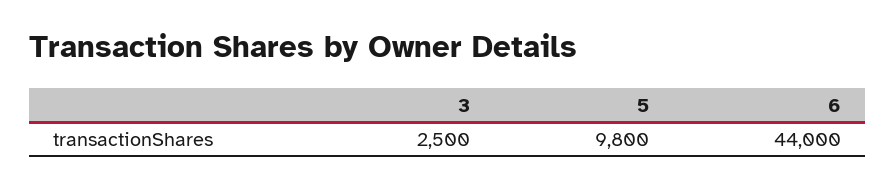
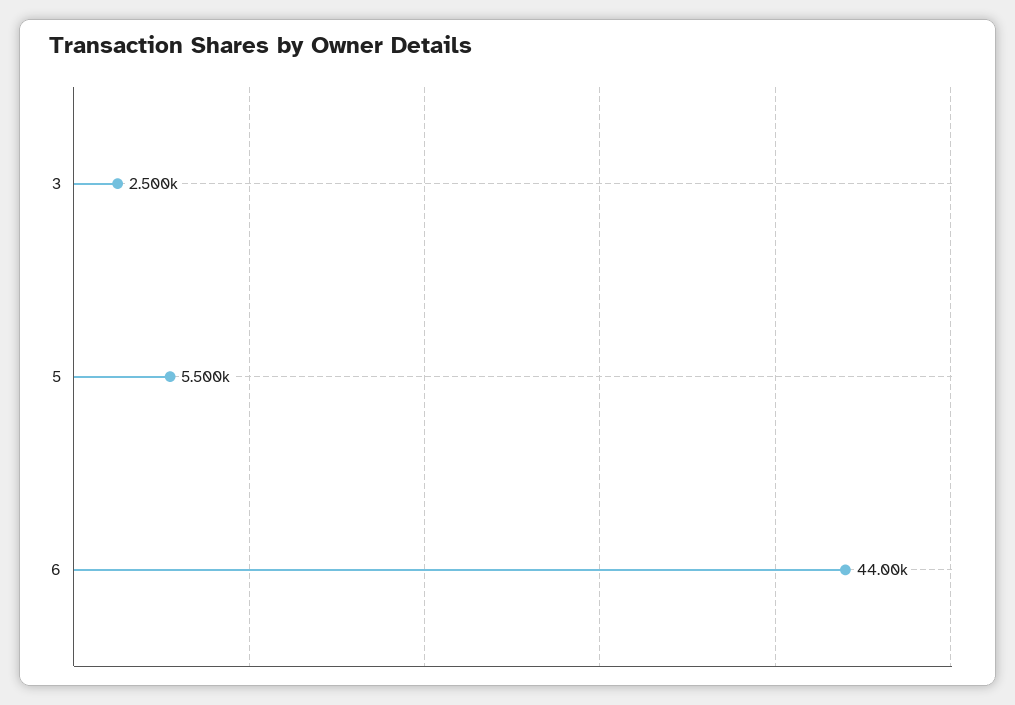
  {
    "3": 2500,
-   "5": 9800,
+   "5": 5500,
    "6": 44000
  }

